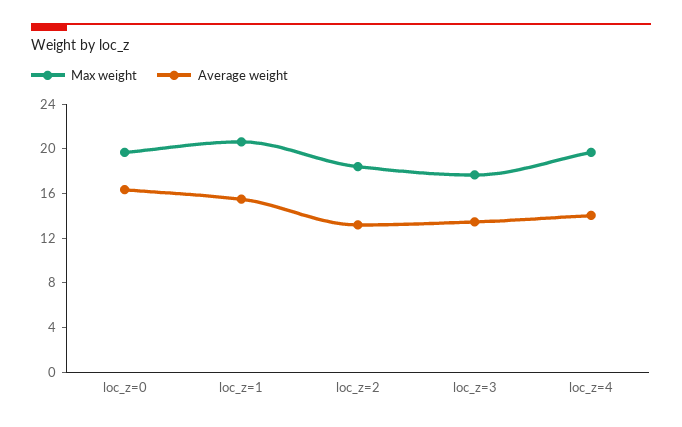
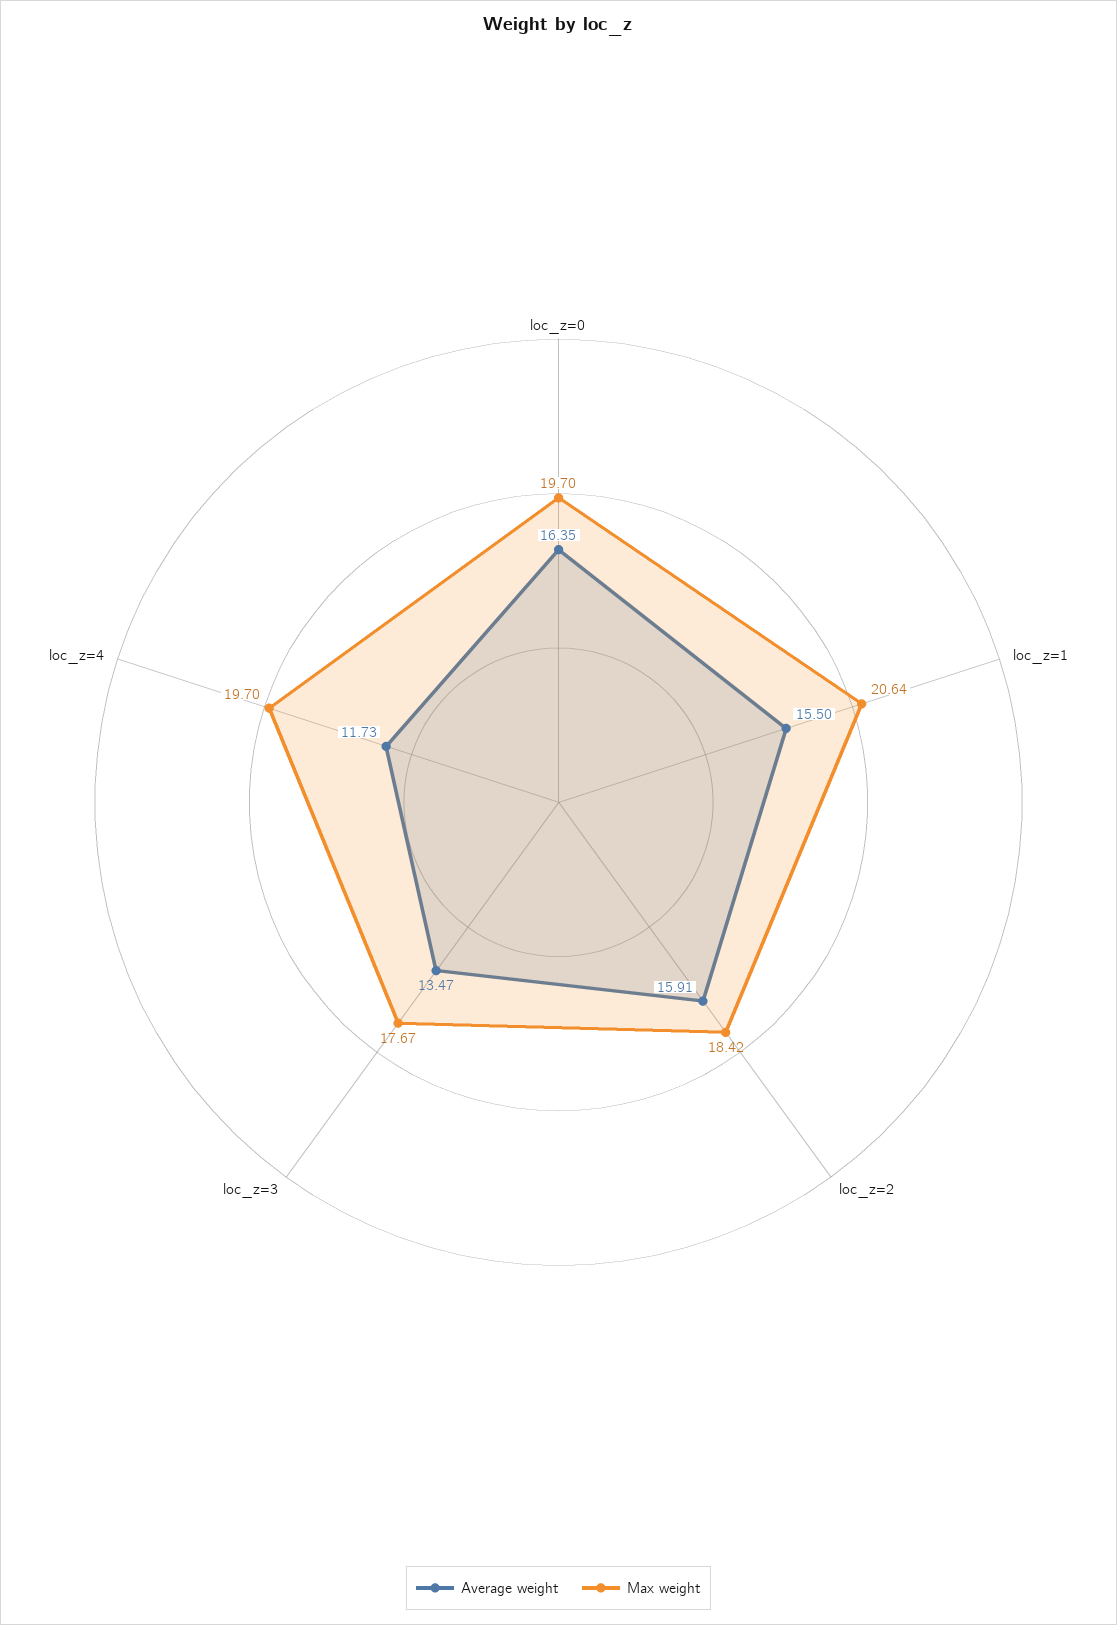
  {
    "Max weight": {
      "loc_z=0": 19.7,
      "loc_z=1": 20.64,
      "loc_z=2": 18.42,
      "loc_z=3": 17.67,
      "loc_z=4": 19.7
    },
    "Average weight": {
      "loc_z=0": 16.35,
      "loc_z=1": 15.5,
-     "loc_z=2": 13,
+     "loc_z=2": 15.91,
      "loc_z=3": 13.47,
-     "loc_z=4": 14
+     "loc_z=4": 11.73
    }
  }

